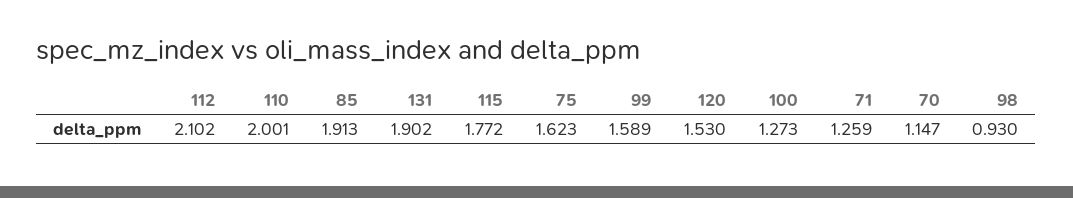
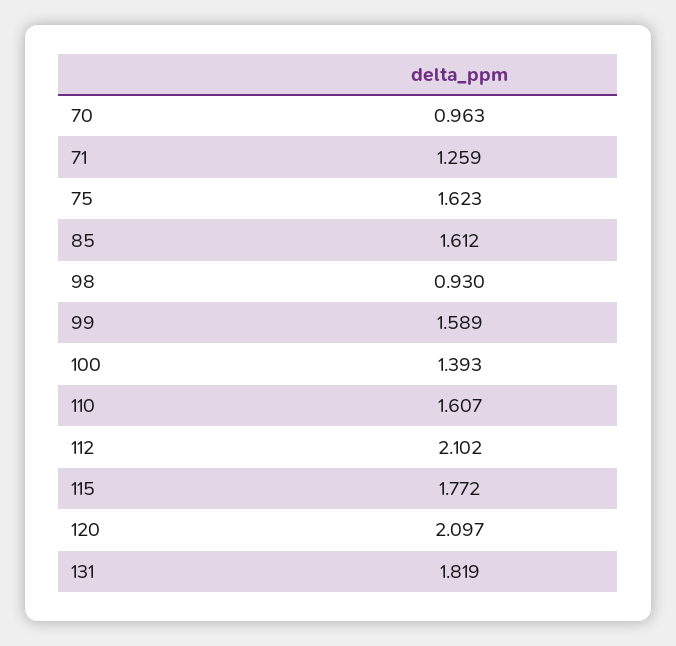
  {
    "112": 2.102,
-   "110": 2.001,
+   "110": 1.607,
-   "85": 1.913,
+   "85": 1.612,
-   "131": 1.902,
+   "131": 1.819,
    "115": 1.772,
    "75": 1.623,
    "99": 1.589,
-   "120": 1.53,
+   "120": 2.097,
-   "100": 1.273,
+   "100": 1.393,
    "71": 1.259,
-   "70": 1.147,
+   "70": 0.963,
    "98": 0.93
  }

